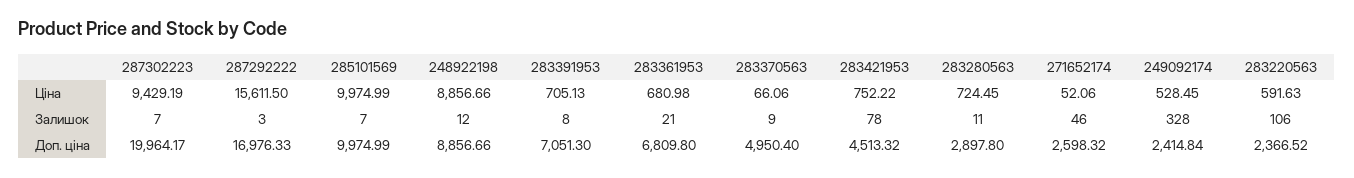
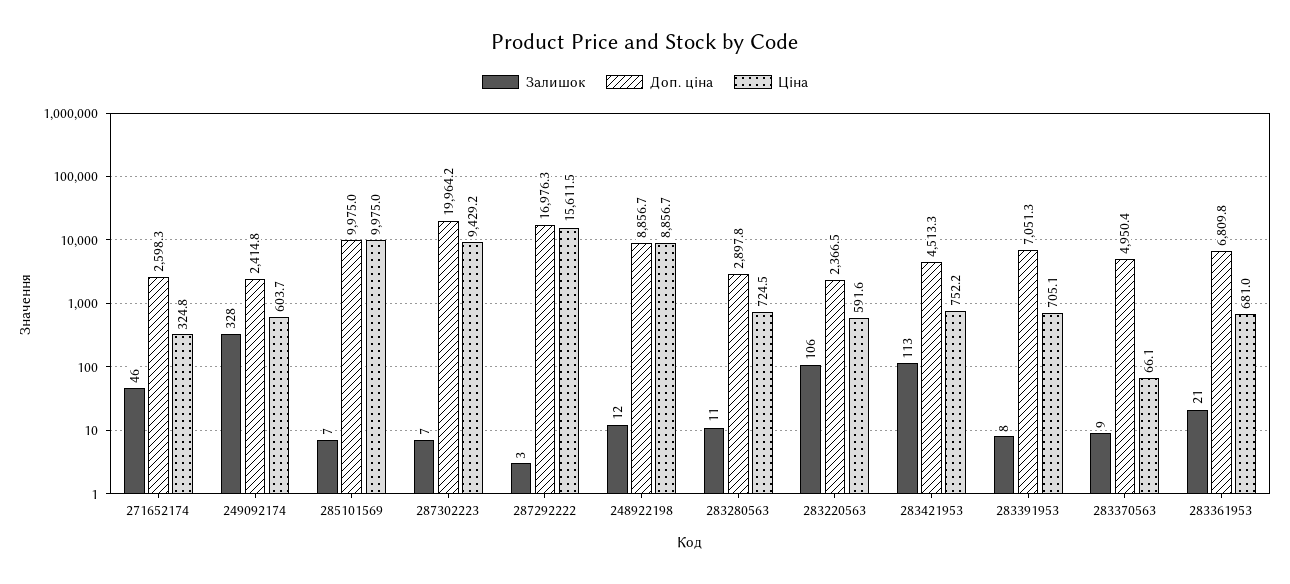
  {
    "Ціна": {
      "287302223": 9429.19,
      "287292222": 15611.5,
      "285101569": 9974.99,
      "248922198": 8856.66,
      "283391953": 705.13,
      "283361953": 680.98,
      "283370563": 66.06,
      "283421953": 752.22,
      "283280563": 724.45,
-     "271652174": 52.06,
+     "271652174": 324.8,
-     "249092174": 528.45,
+     "249092174": 603.7,
      "283220563": 591.63
    },
    "Залишок": {
      "287302223": 7,
      "287292222": 3,
      "285101569": 7,
      "248922198": 12,
      "283391953": 8,
      "283361953": 21,
      "283370563": 9,
-     "283421953": 78,
+     "283421953": 113,
      "283280563": 11,
      "271652174": 46,
      "249092174": 328,
      "283220563": 106
    },
    "Доп. ціна": {
      "287302223": 19964.17,
      "287292222": 16976.33,
      "285101569": 9974.99,
      "248922198": 8856.66,
      "283391953": 7051.3,
      "283361953": 6809.8,
      "283370563": 4950.4,
      "283421953": 4513.32,
      "283280563": 2897.8,
      "271652174": 2598.32,
      "249092174": 2414.84,
      "283220563": 2366.52
    }
  }

